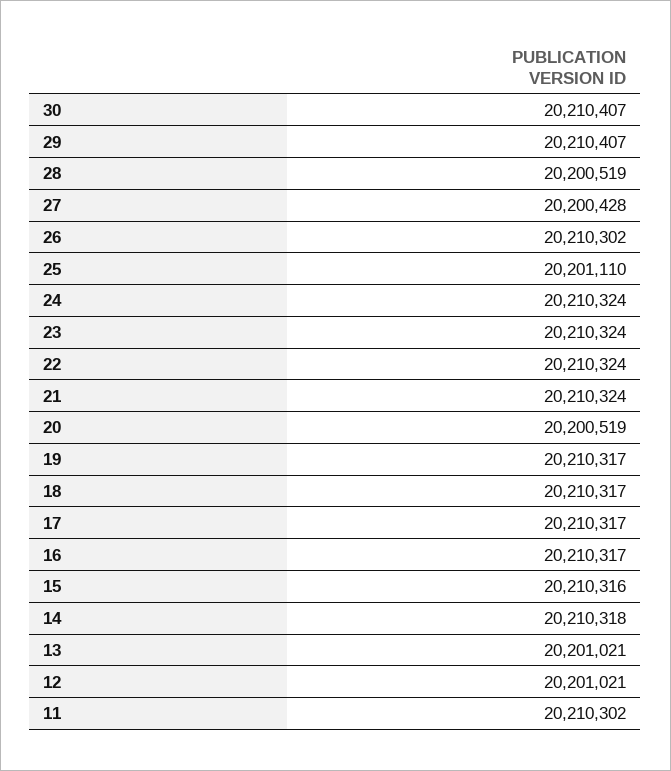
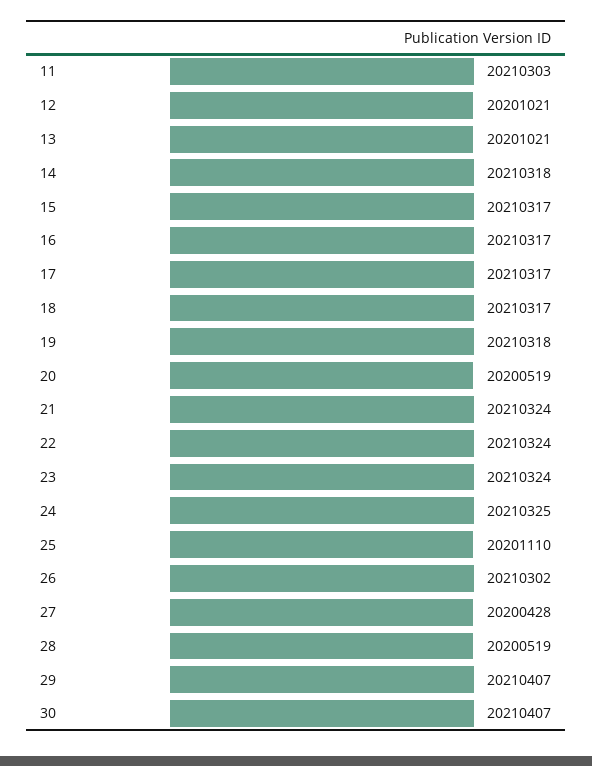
  {
    "30": 20210407,
    "29": 20210407,
    "28": 20200519,
    "27": 20200428,
    "26": 20210302,
    "25": 20201110,
-   "24": 20210324,
+   "24": 20210325,
    "23": 20210324,
    "22": 20210324,
    "21": 20210324,
    "20": 20200519,
-   "19": 20210317,
+   "19": 20210318,
    "18": 20210317,
    "17": 20210317,
    "16": 20210317,
-   "15": 20210316,
+   "15": 20210317,
    "14": 20210318,
    "13": 20201021,
    "12": 20201021,
-   "11": 20210302
+   "11": 20210303
  }

